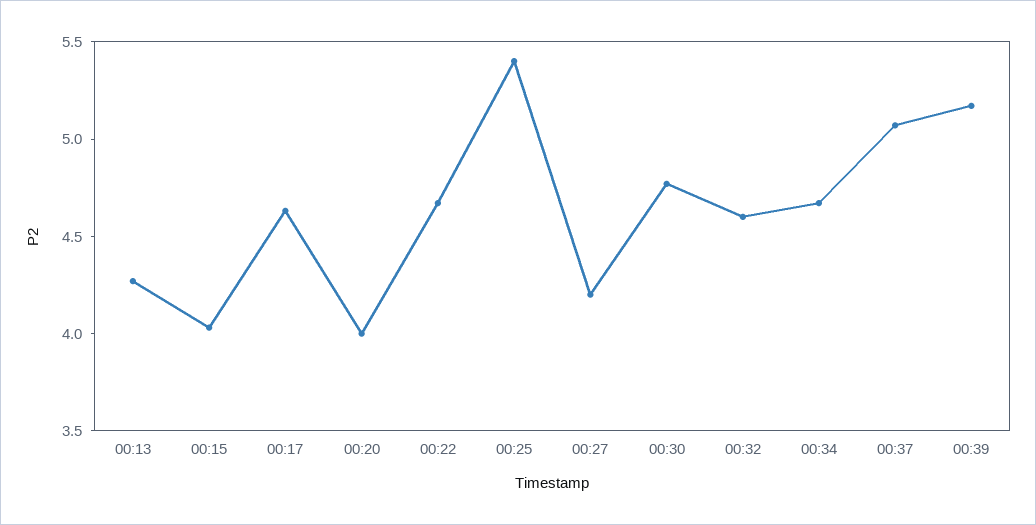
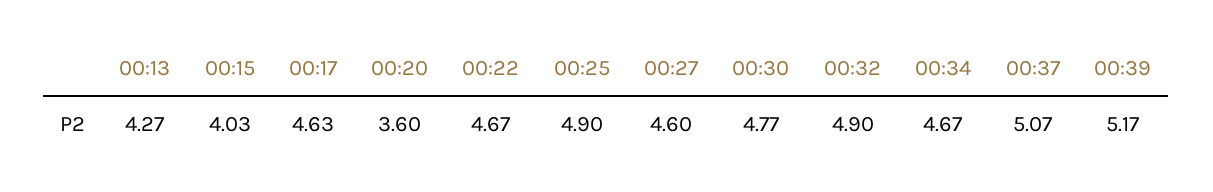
  {
    "00:13": 4.27,
    "00:15": 4.03,
    "00:17": 4.63,
-   "00:20": 4,
+   "00:20": 3.6,
    "00:22": 4.67,
-   "00:25": 5.4,
+   "00:25": 4.9,
-   "00:27": 4.2,
+   "00:27": 4.6,
    "00:30": 4.77,
-   "00:32": 4.6,
+   "00:32": 4.9,
    "00:34": 4.67,
    "00:37": 5.07,
    "00:39": 5.17
  }

